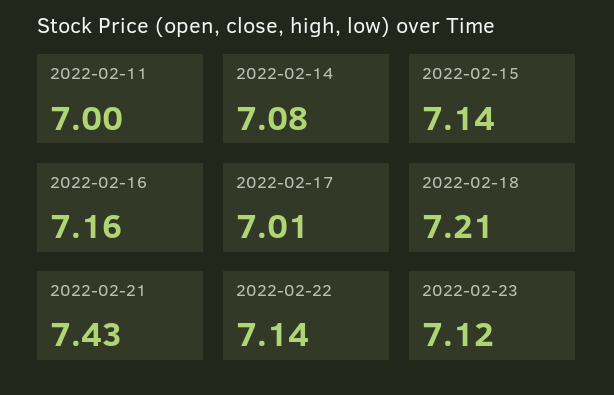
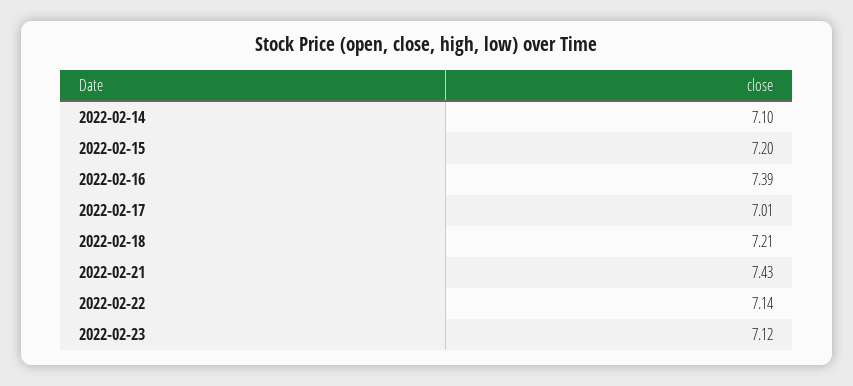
  {
-   "2022-02-11": 7,
-   "2022-02-14": 7.08,
+   "2022-02-14": 7.1,
-   "2022-02-15": 7.14,
+   "2022-02-15": 7.2,
-   "2022-02-16": 7.16,
+   "2022-02-16": 7.39,
    "2022-02-17": 7.01,
    "2022-02-18": 7.21,
    "2022-02-21": 7.43,
    "2022-02-22": 7.14,
    "2022-02-23": 7.12
  }

